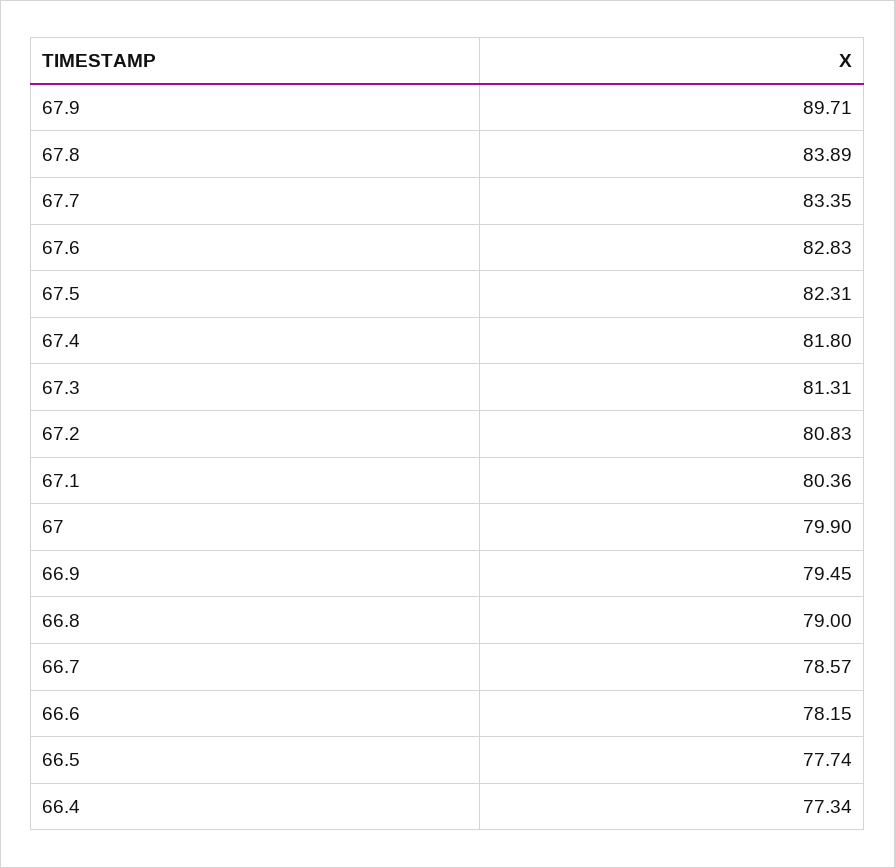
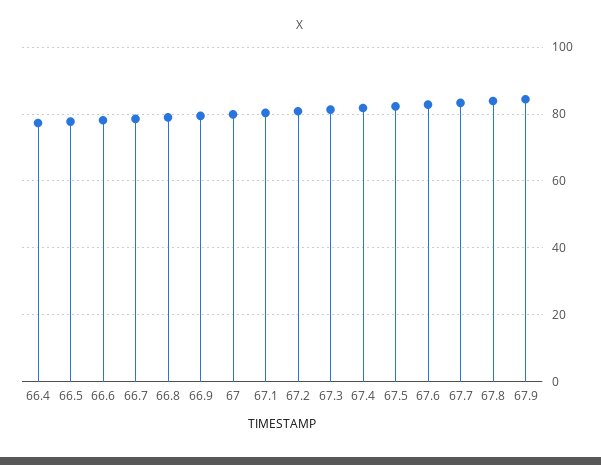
  {
-   "67.9": 89.71,
+   "67.9": 84,
    "67.8": 83.89,
    "67.7": 83.35,
    "67.6": 82.83,
    "67.5": 82.31,
    "67.4": 81.8,
    "67.3": 81.31,
    "67.2": 80.83,
    "67.1": 80.36,
    "67": 79.9,
    "66.9": 79.45,
    "66.8": 79,
    "66.7": 78.57,
    "66.6": 78.15,
    "66.5": 77.74,
    "66.4": 77.34
  }

